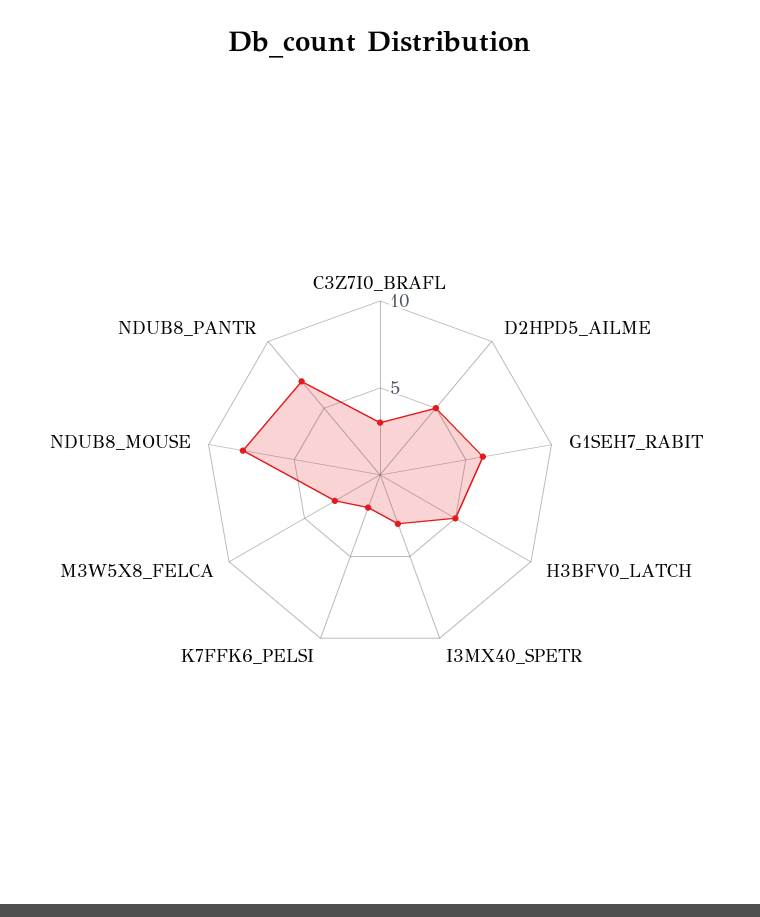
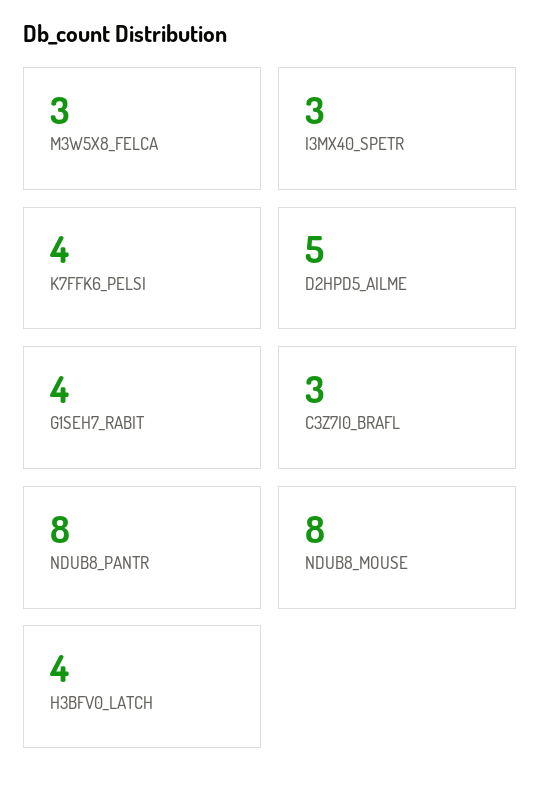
  {
    "C3Z7I0_BRAFL": 3,
    "D2HPD5_AILME": 5,
-   "G1SEH7_RABIT": 6,
+   "G1SEH7_RABIT": 4,
-   "H3BFV0_LATCH": 5,
+   "H3BFV0_LATCH": 4,
    "I3MX40_SPETR": 3,
-   "K7FFK6_PELSI": 2,
+   "K7FFK6_PELSI": 4,
    "M3W5X8_FELCA": 3,
    "NDUB8_MOUSE": 8,
-   "NDUB8_PANTR": 7
+   "NDUB8_PANTR": 8
  }

